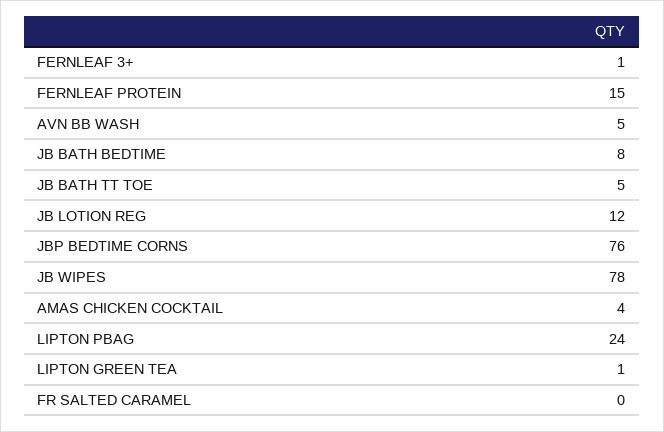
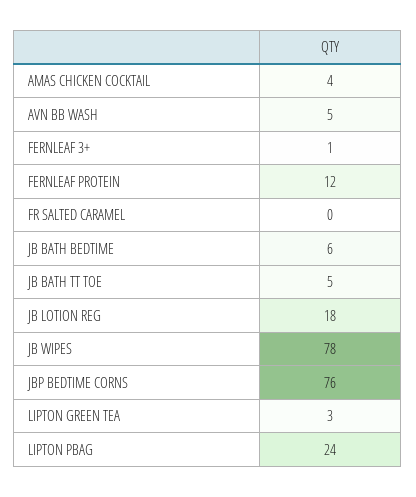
  {
    "FERNLEAF 3+": 1,
-   "FERNLEAF PROTEIN": 15,
+   "FERNLEAF PROTEIN": 12,
    "AVN BB WASH": 5,
-   "JB BATH BEDTIME": 8,
+   "JB BATH BEDTIME": 6,
    "JB BATH TT TOE": 5,
-   "JB LOTION REG": 12,
+   "JB LOTION REG": 18,
    "JBP BEDTIME CORNS": 76,
    "JB WIPES": 78,
    "AMAS CHICKEN COCKTAIL": 4,
    "LIPTON PBAG": 24,
-   "LIPTON GREEN TEA": 1,
+   "LIPTON GREEN TEA": 3,
    "FR SALTED CARAMEL": 0
  }

